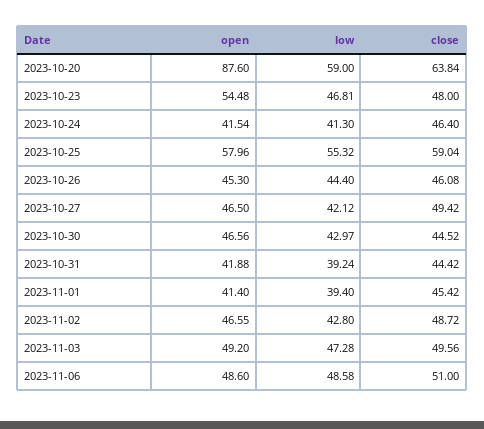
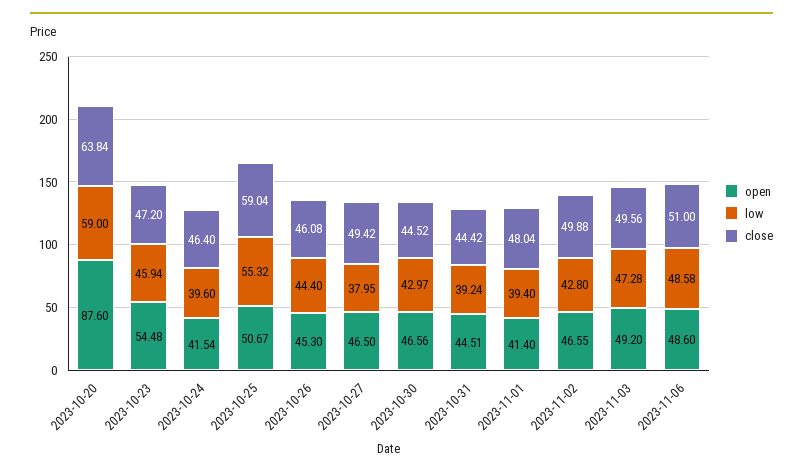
  {
    "open": {
      "2023-10-20": 87.6,
      "2023-10-23": 54.48,
      "2023-10-24": 41.54,
-     "2023-10-25": 57.96,
+     "2023-10-25": 50.67,
      "2023-10-26": 45.3,
      "2023-10-27": 46.5,
      "2023-10-30": 46.56,
-     "2023-10-31": 41.88,
+     "2023-10-31": 44.51,
      "2023-11-01": 41.4,
      "2023-11-02": 46.55,
      "2023-11-03": 49.2,
      "2023-11-06": 48.6
    },
    "low": {
      "2023-10-20": 59,
-     "2023-10-23": 46.81,
+     "2023-10-23": 45.94,
-     "2023-10-24": 41.3,
+     "2023-10-24": 39.6,
      "2023-10-25": 55.32,
      "2023-10-26": 44.4,
-     "2023-10-27": 42.12,
+     "2023-10-27": 37.95,
      "2023-10-30": 42.97,
      "2023-10-31": 39.24,
      "2023-11-01": 39.4,
      "2023-11-02": 42.8,
      "2023-11-03": 47.28,
      "2023-11-06": 48.58
    },
    "close": {
      "2023-10-20": 63.84,
-     "2023-10-23": 48,
+     "2023-10-23": 47.2,
      "2023-10-24": 46.4,
      "2023-10-25": 59.04,
      "2023-10-26": 46.08,
      "2023-10-27": 49.42,
      "2023-10-30": 44.52,
      "2023-10-31": 44.42,
-     "2023-11-01": 45.42,
+     "2023-11-01": 48.04,
-     "2023-11-02": 48.72,
+     "2023-11-02": 49.88,
      "2023-11-03": 49.56,
      "2023-11-06": 51
    }
  }

